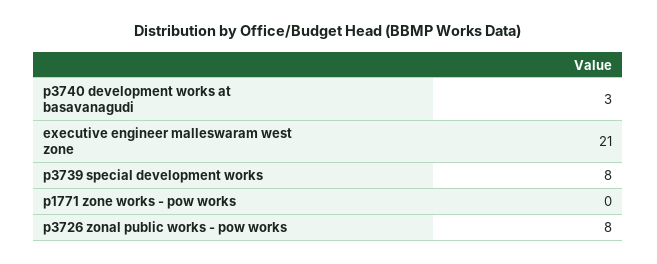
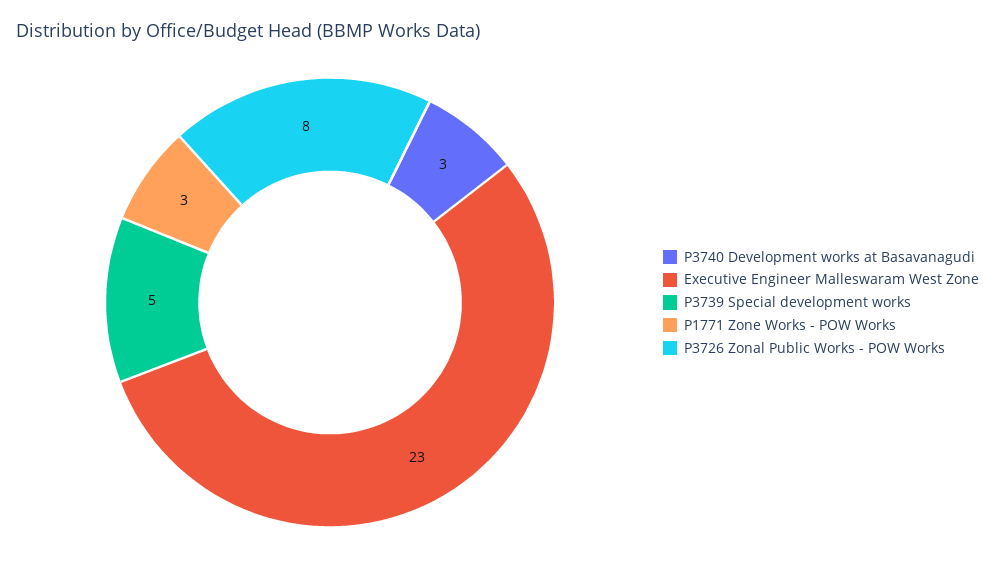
  {
    "p3740 development works at basavanagudi": 3,
-   "executive engineer malleswaram west zone": 21,
+   "executive engineer malleswaram west zone": 23,
-   "p3739 special development works": 8,
+   "p3739 special development works": 5,
-   "p1771 zone works - pow works": 0,
+   "p1771 zone works - pow works": 3,
    "p3726 zonal public works - pow works": 8
  }

